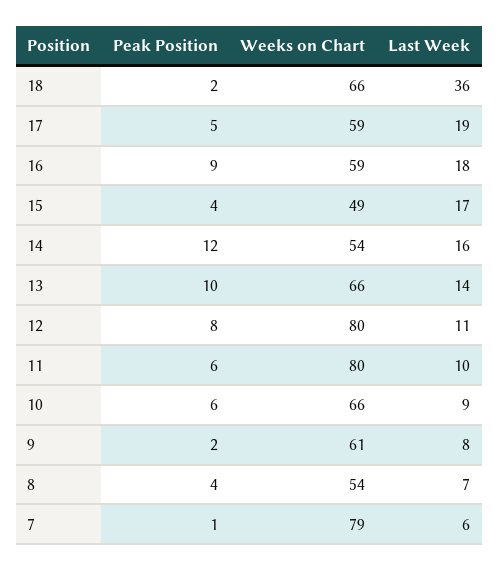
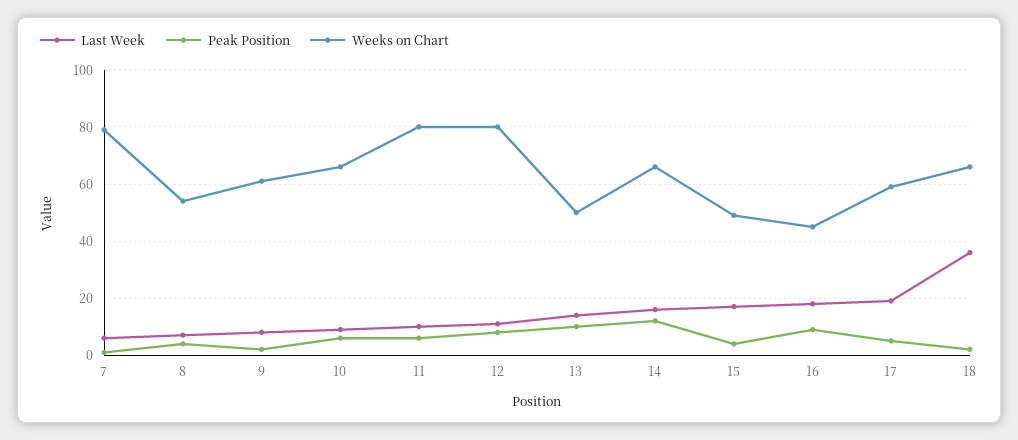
  {
    "Peak Position": {
      "18": 2,
      "17": 5,
      "16": 9,
      "15": 4,
      "14": 12,
      "13": 10,
      "12": 8,
      "11": 6,
      "10": 6,
      "9": 2,
      "8": 4,
      "7": 1
    },
    "Weeks on Chart": {
      "18": 66,
      "17": 59,
-     "16": 59,
+     "16": 45,
      "15": 49,
-     "14": 54,
+     "14": 65,
-     "13": 66,
+     "13": 50,
      "12": 80,
      "11": 80,
      "10": 66,
      "9": 61,
      "8": 54,
      "7": 79
    },
    "Last Week": {
      "18": 36,
      "17": 19,
      "16": 18,
      "15": 17,
      "14": 16,
      "13": 14,
      "12": 11,
      "11": 10,
      "10": 9,
      "9": 8,
      "8": 7,
      "7": 6
    }
  }

